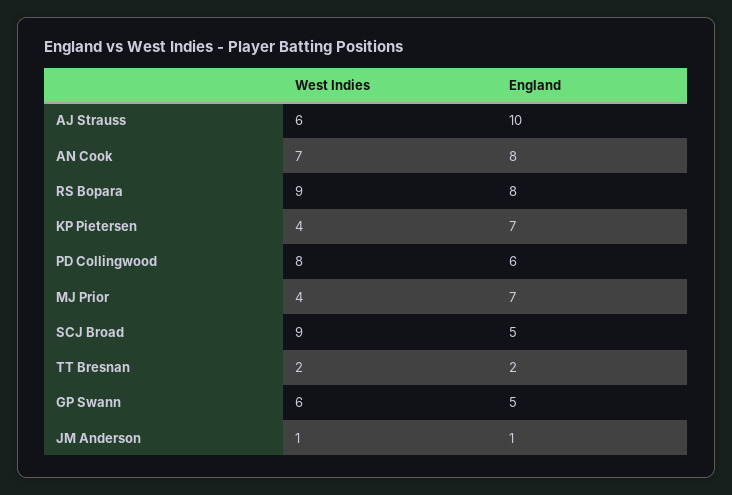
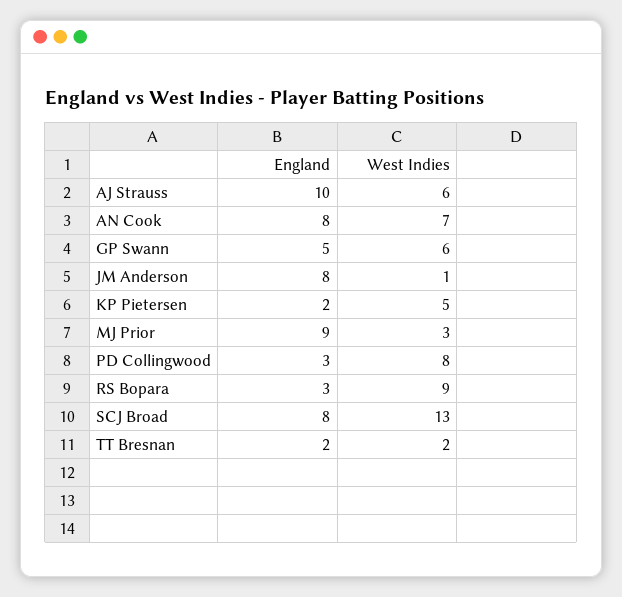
  {
    "West Indies": {
      "AJ Strauss": 6,
      "AN Cook": 7,
      "RS Bopara": 9,
-     "KP Pietersen": 4,
+     "KP Pietersen": 5,
      "PD Collingwood": 8,
-     "MJ Prior": 4,
+     "MJ Prior": 3,
-     "SCJ Broad": 9,
+     "SCJ Broad": 13,
      "TT Bresnan": 2,
      "GP Swann": 6,
      "JM Anderson": 1
    },
    "England": {
      "AJ Strauss": 10,
      "AN Cook": 8,
-     "RS Bopara": 8,
+     "RS Bopara": 3,
-     "KP Pietersen": 7,
+     "KP Pietersen": 2,
-     "PD Collingwood": 6,
+     "PD Collingwood": 3,
-     "MJ Prior": 7,
+     "MJ Prior": 9,
-     "SCJ Broad": 5,
+     "SCJ Broad": 8,
      "TT Bresnan": 2,
      "GP Swann": 5,
-     "JM Anderson": 1
+     "JM Anderson": 8
    }
  }

